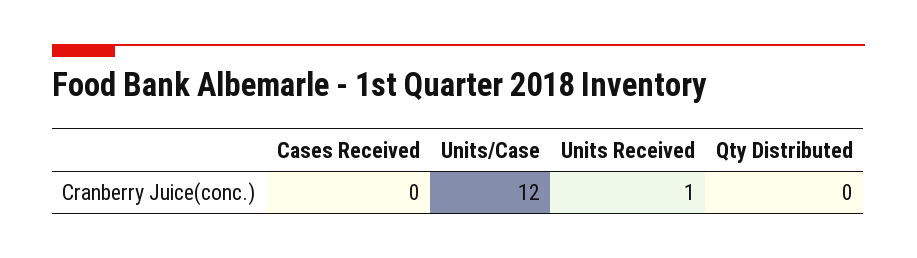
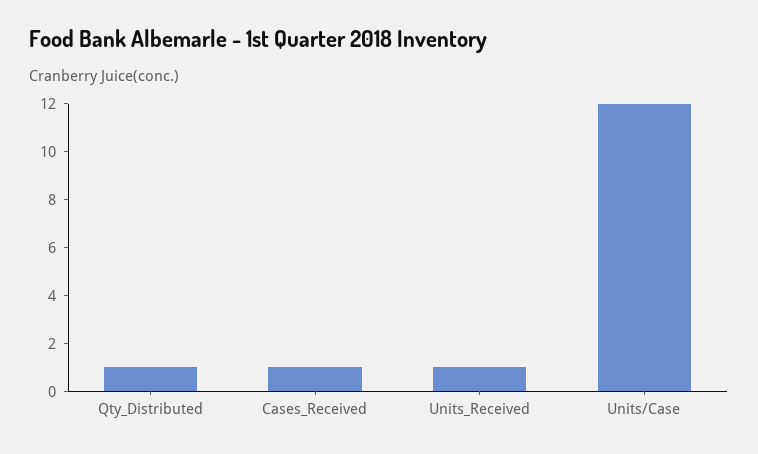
  {
-   "Cases Received": 0,
+   "Cases Received": 1,
    "Units/Case": 12,
    "Units Received": 1,
-   "Qty Distributed": 0
+   "Qty Distributed": 1
  }

